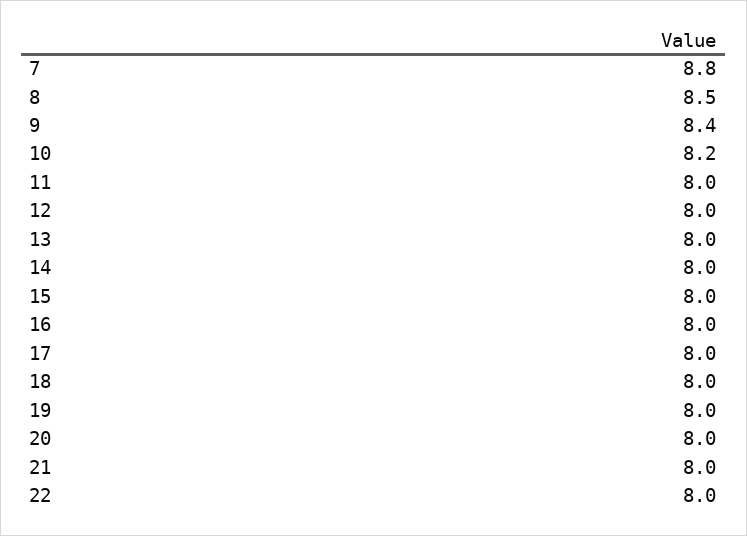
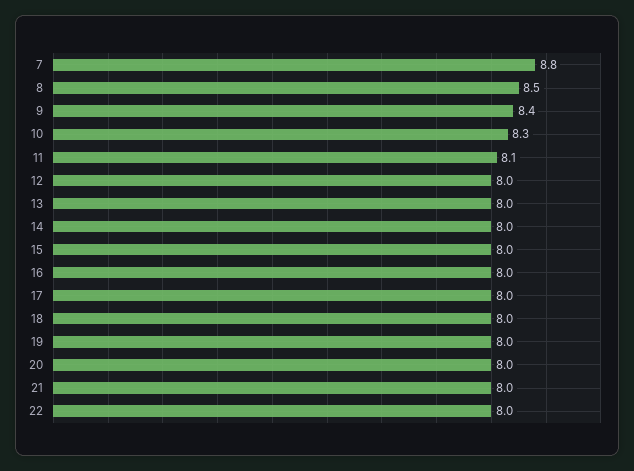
  {
    "7": 8.8,
    "8": 8.5,
    "9": 8.4,
-   "10": 8.2,
+   "10": 8.3,
-   "11": 8,
+   "11": 8.1,
    "12": 8,
    "13": 8,
    "14": 8,
    "15": 8,
    "16": 8,
    "17": 8,
    "18": 8,
    "19": 8,
    "20": 8,
    "21": 8,
    "22": 8
  }

